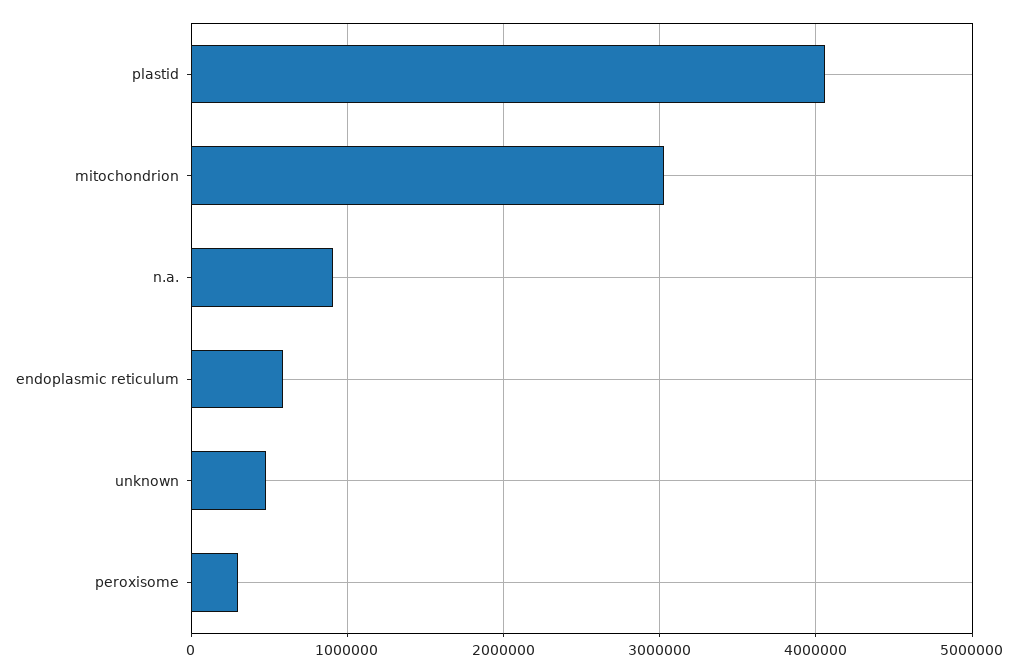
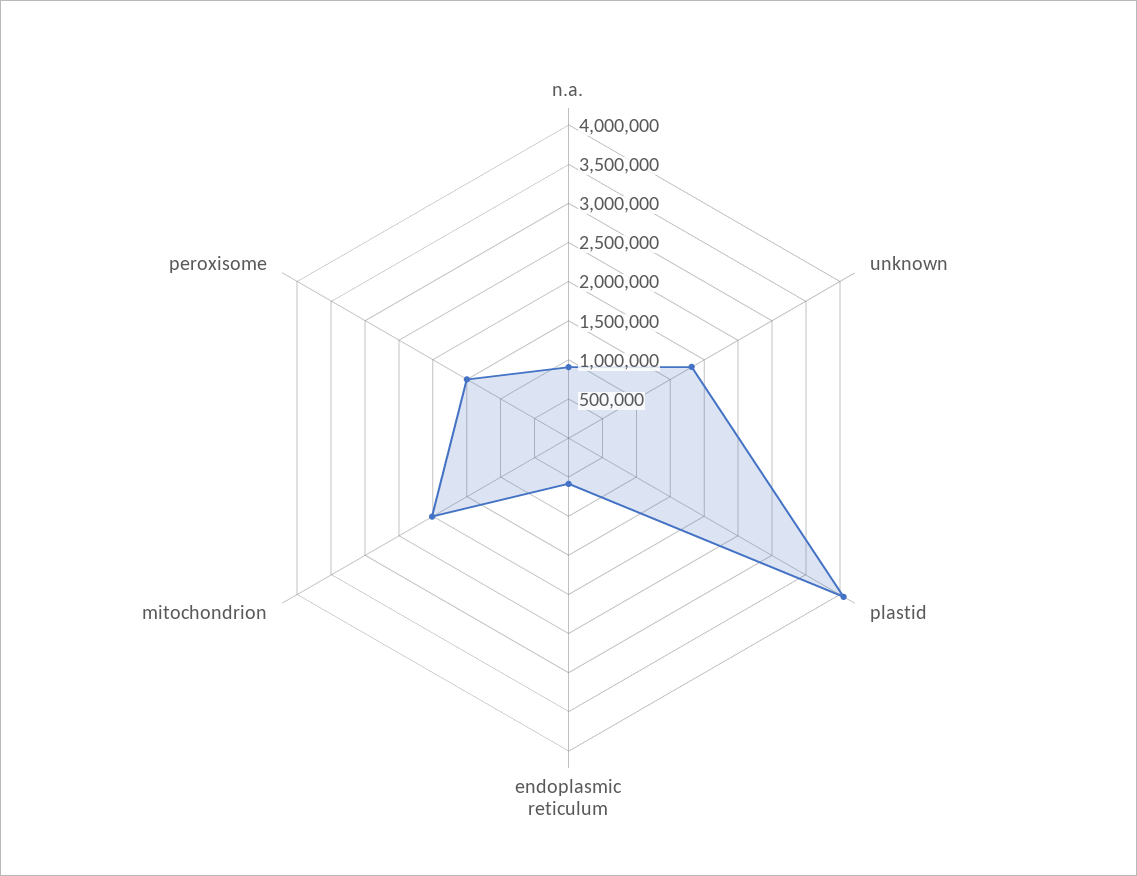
  {
    "plastid": 4100000,
-   "mitochondrion": 3000000,
+   "mitochondrion": 2000000,
    "n.a.": 900000,
    "endoplasmic reticulum": 600000,
-   "unknown": 500000,
+   "unknown": 1750000,
-   "peroxisome": 300000
+   "peroxisome": 1500000
  }

